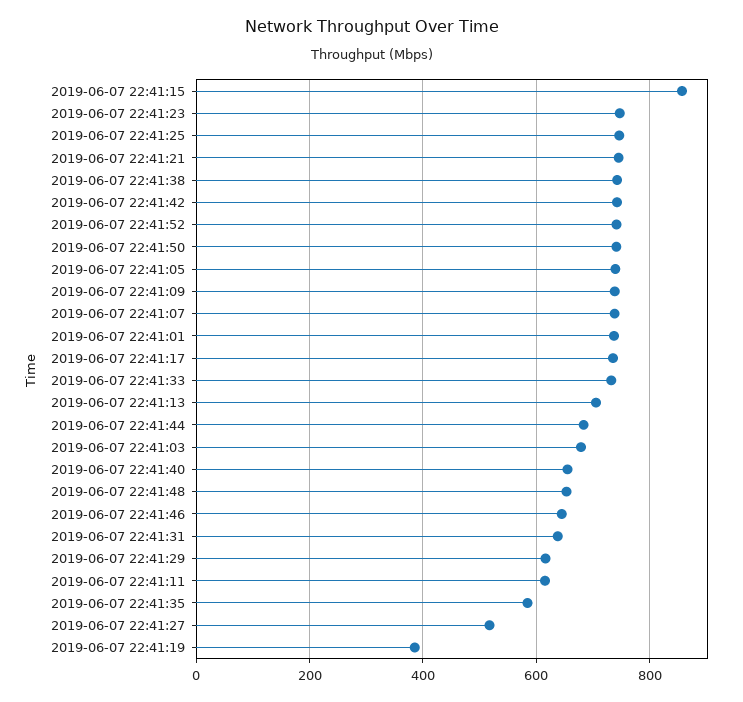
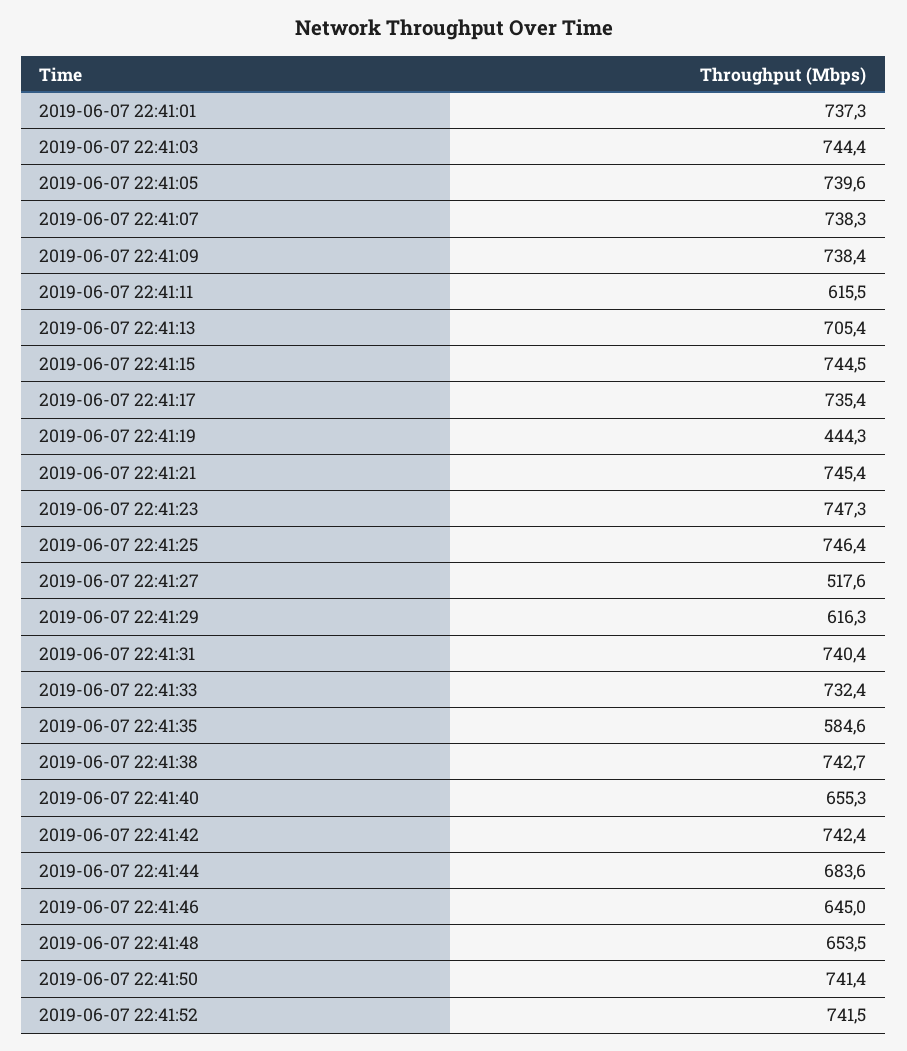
  {
-   "2019-06-07 22:41:15": 860,
+   "2019-06-07 22:41:15": 744.5,
    "2019-06-07 22:41:23": 747.3,
    "2019-06-07 22:41:25": 746.4,
    "2019-06-07 22:41:21": 745.4,
    "2019-06-07 22:41:38": 742.7,
    "2019-06-07 22:41:42": 742.4,
    "2019-06-07 22:41:52": 741.5,
    "2019-06-07 22:41:50": 741.4,
    "2019-06-07 22:41:05": 739.6,
    "2019-06-07 22:41:09": 738.4,
    "2019-06-07 22:41:07": 738.3,
    "2019-06-07 22:41:01": 737.3,
    "2019-06-07 22:41:17": 735.4,
    "2019-06-07 22:41:33": 732.4,
    "2019-06-07 22:41:13": 705.4,
    "2019-06-07 22:41:44": 683.6,
-   "2019-06-07 22:41:03": 680,
+   "2019-06-07 22:41:03": 744.4,
    "2019-06-07 22:41:40": 655.3,
    "2019-06-07 22:41:48": 653.5,
    "2019-06-07 22:41:46": 645,
-   "2019-06-07 22:41:31": 640,
+   "2019-06-07 22:41:31": 740.4,
    "2019-06-07 22:41:29": 616.3,
    "2019-06-07 22:41:11": 615.5,
    "2019-06-07 22:41:35": 584.6,
    "2019-06-07 22:41:27": 517.6,
-   "2019-06-07 22:41:19": 380
+   "2019-06-07 22:41:19": 444.3
  }

